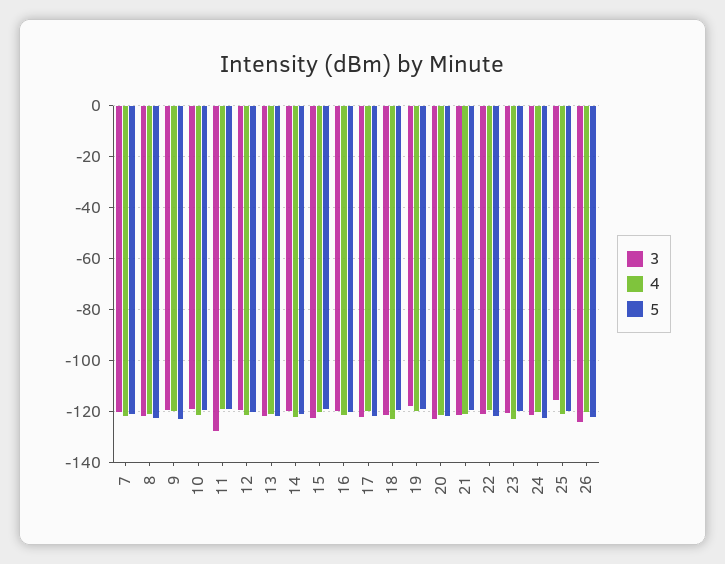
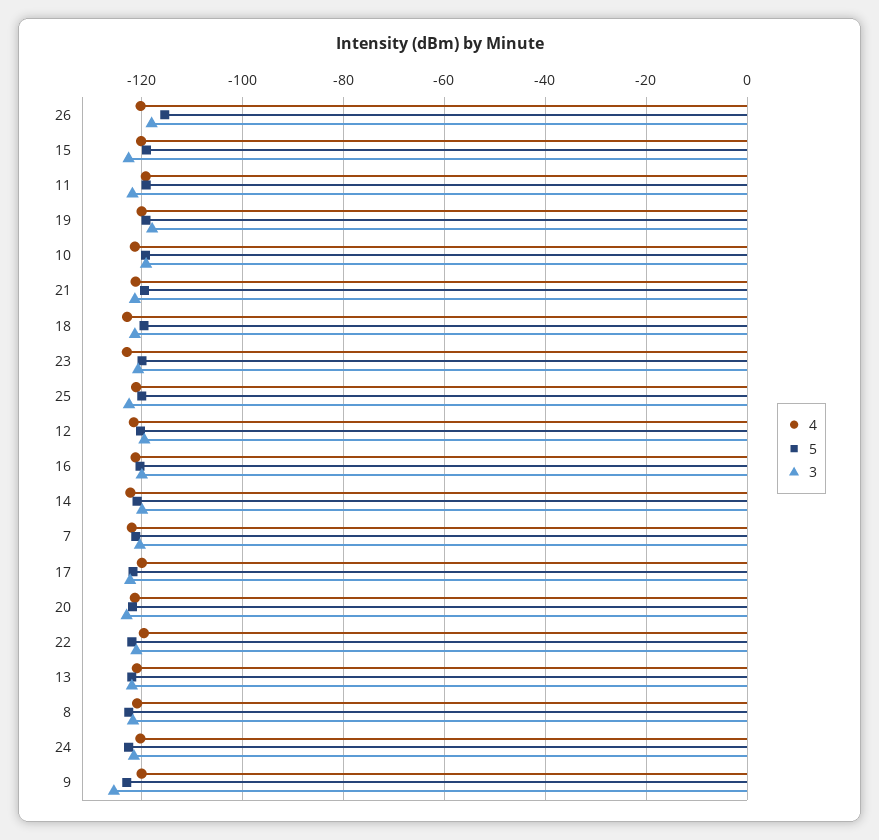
  {
    "3": {
      "7": -120,
      "8": -122,
-     "9": -120,
+     "9": -126,
      "10": -120,
-     "11": -127.5,
+     "11": -122,
      "12": -120,
      "13": -122,
      "14": -120,
      "15": -122,
      "16": -120,
      "17": -122,
      "18": -122,
      "19": -118,
      "20": -124,
      "21": -122,
      "22": -122,
      "23": -120,
      "24": -122,
-     "25": -115,
+     "25": -122,
-     "26": -125
+     "26": -118
    },
    "4": {
      "7": -122,
      "8": -120,
      "9": -120,
      "10": -122,
      "11": -120,
      "12": -122,
      "13": -120,
      "14": -122,
      "15": -120,
      "16": -122,
      "17": -120,
      "18": -122,
      "19": -120,
      "20": -122,
      "21": -122,
      "22": -120,
      "23": -122,
      "24": -120,
      "25": -122,
      "26": -120
    },
    "5": {
      "7": -122,
      "8": -122,
      "9": -122,
      "10": -120,
      "11": -120,
      "12": -120,
      "13": -122,
      "14": -120,
      "15": -120,
      "16": -120,
      "17": -122,
      "18": -120,
      "19": -120,
      "20": -122,
      "21": -120,
      "22": -122,
      "23": -120,
      "24": -122,
      "25": -120,
-     "26": -122.5
+     "26": -116
    }
  }

